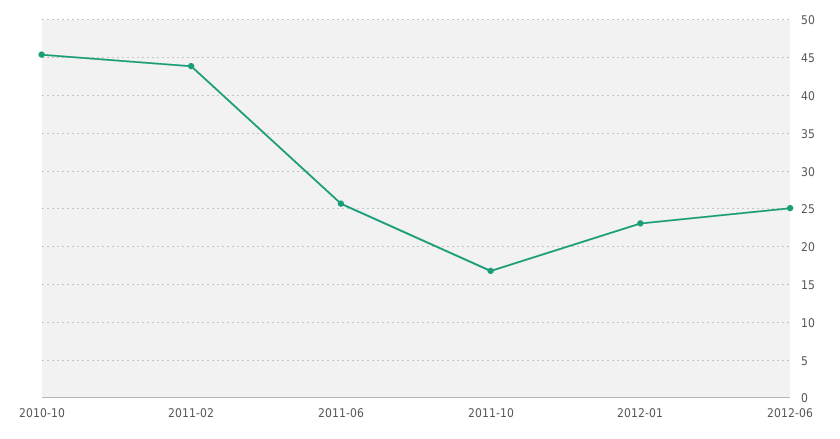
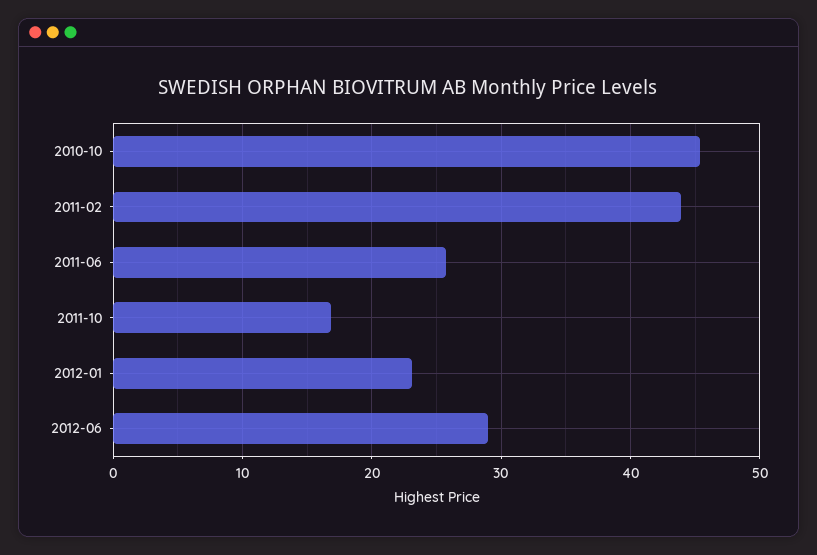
  {
    "2010-10": 45,
    "2011-02": 44,
    "2011-06": 26,
    "2011-10": 17,
    "2012-01": 23,
-   "2012-06": 25
+   "2012-06": 29
  }

